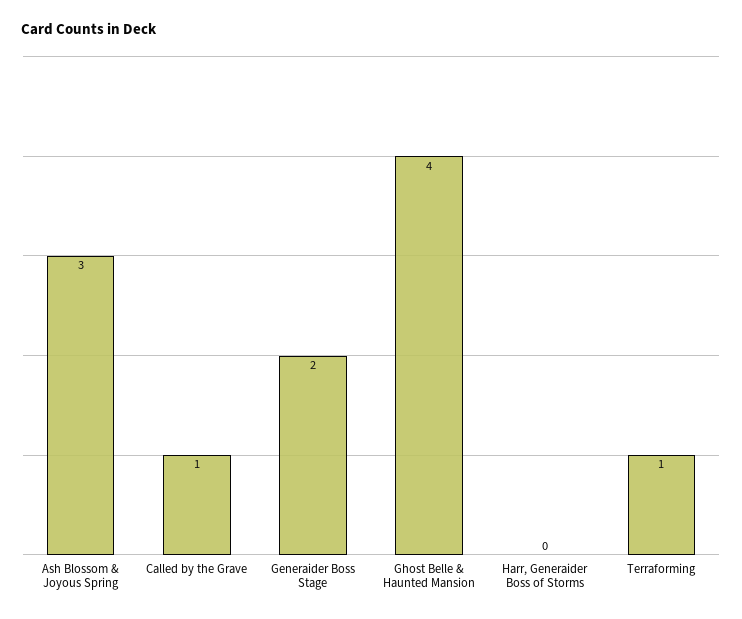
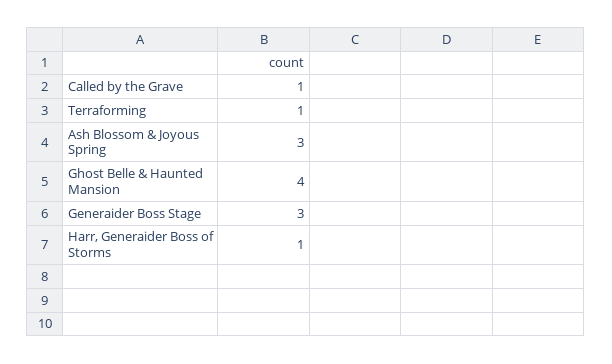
  {
    "Ash Blossom & Joyous Spring": 3,
    "Called by the Grave": 1,
-   "Generaider Boss Stage": 2,
+   "Generaider Boss Stage": 3,
    "Ghost Belle & Haunted Mansion": 4,
-   "Harr, Generaider Boss of Storms": 0,
+   "Harr, Generaider Boss of Storms": 1,
    "Terraforming": 1
  }

